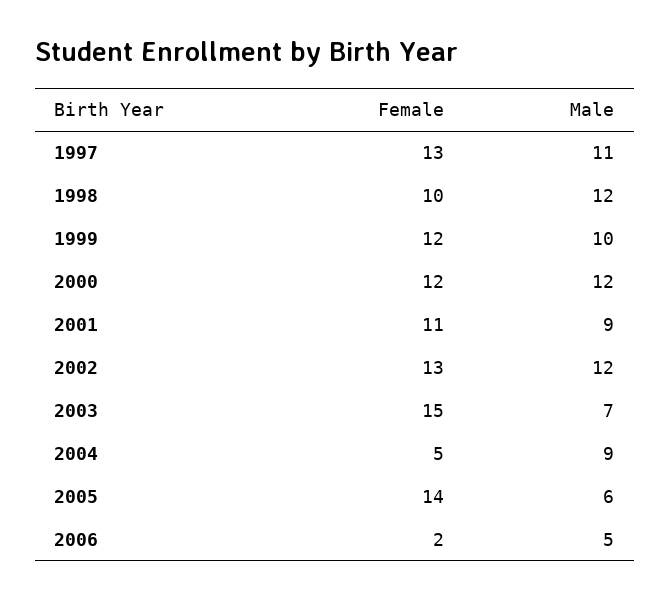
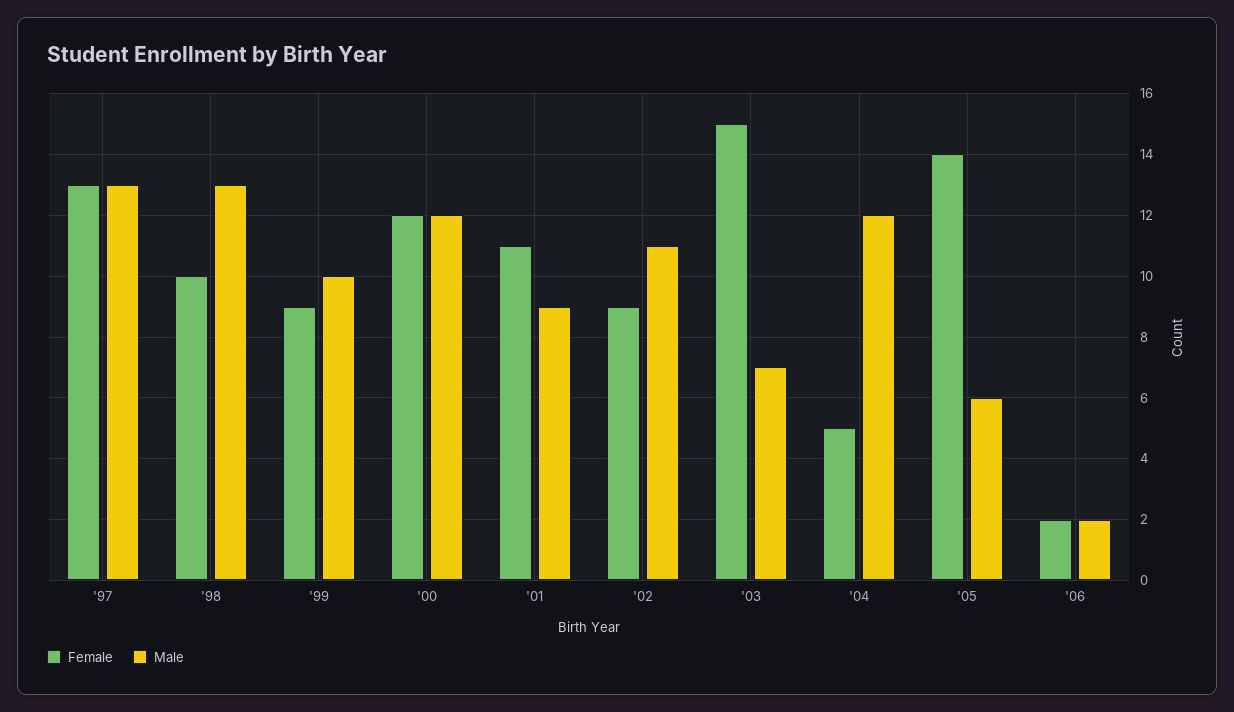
  {
    "Female": {
      "1997": 13,
      "1998": 10,
-     "1999": 12,
+     "1999": 9,
      "2000": 12,
      "2001": 11,
-     "2002": 13,
+     "2002": 9,
      "2003": 15,
      "2004": 5,
      "2005": 14,
      "2006": 2
    },
    "Male": {
-     "1997": 11,
+     "1997": 13,
-     "1998": 12,
+     "1998": 13,
      "1999": 10,
      "2000": 12,
      "2001": 9,
-     "2002": 12,
+     "2002": 11,
      "2003": 7,
-     "2004": 9,
+     "2004": 12,
      "2005": 6,
-     "2006": 5
+     "2006": 2
    }
  }

